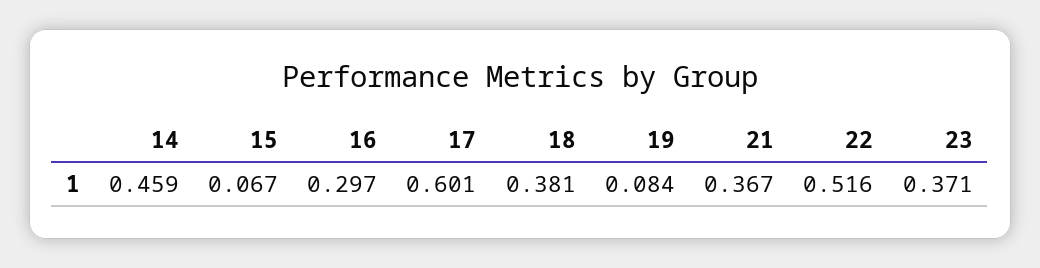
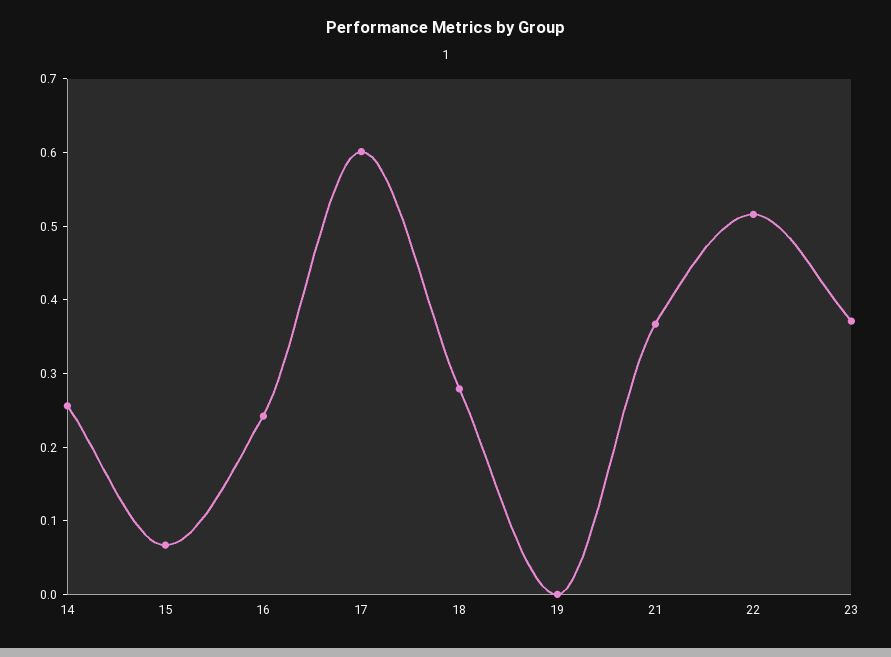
  {
-   "14": 0.459,
+   "14": 0.26,
    "15": 0.067,
-   "16": 0.297,
+   "16": 0.24,
    "17": 0.601,
-   "18": 0.381,
+   "18": 0.28,
-   "19": 0.084,
+   "19": 0,
    "21": 0.367,
    "22": 0.516,
    "23": 0.371
  }

